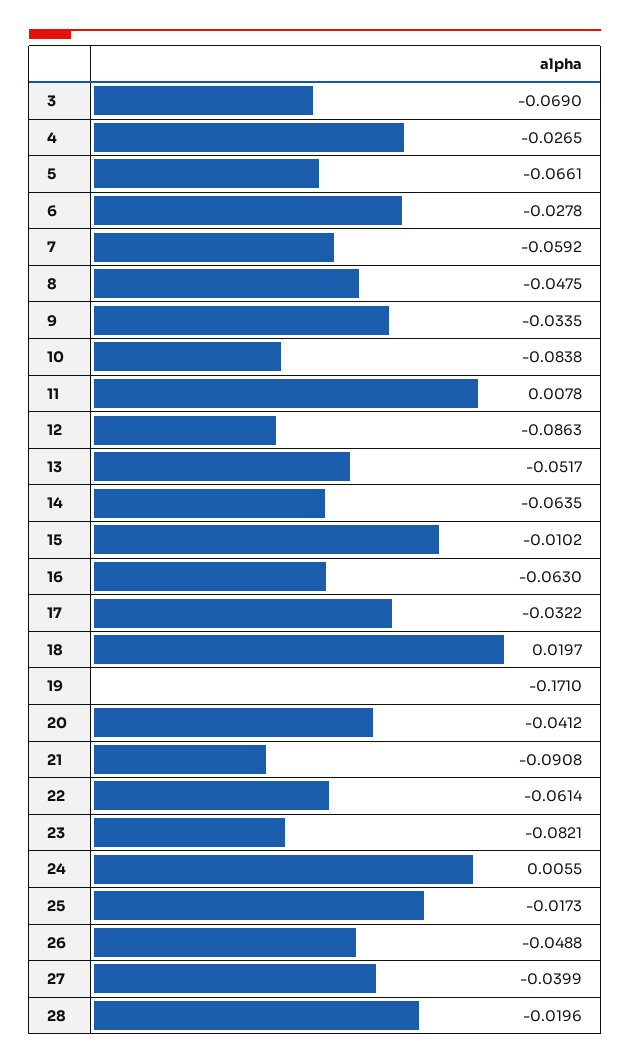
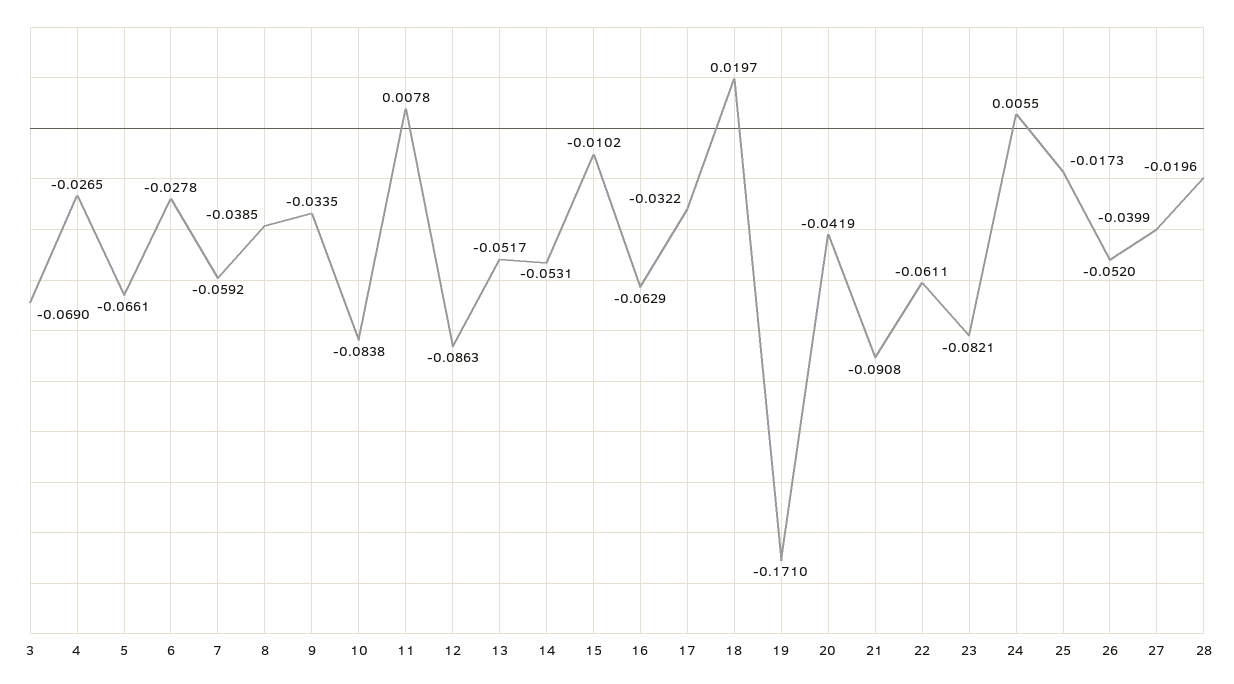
  {
    "3": -0.069,
    "4": -0.0265,
    "5": -0.0661,
    "6": -0.0278,
    "7": -0.0592,
-   "8": -0.0475,
+   "8": -0.0385,
    "9": -0.0335,
    "10": -0.0838,
    "11": 0.0078,
    "12": -0.0863,
    "13": -0.0517,
-   "14": -0.0635,
+   "14": -0.0531,
    "15": -0.0102,
-   "16": -0.063,
+   "16": -0.0629,
    "17": -0.0322,
    "18": 0.0197,
    "19": -0.171,
-   "20": -0.0412,
+   "20": -0.0419,
    "21": -0.0908,
-   "22": -0.0614,
+   "22": -0.0611,
    "23": -0.0821,
    "24": 0.0055,
    "25": -0.0173,
-   "26": -0.0488,
+   "26": -0.052,
    "27": -0.0399,
    "28": -0.0196
  }

